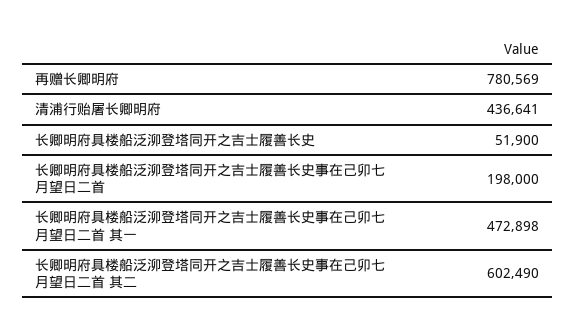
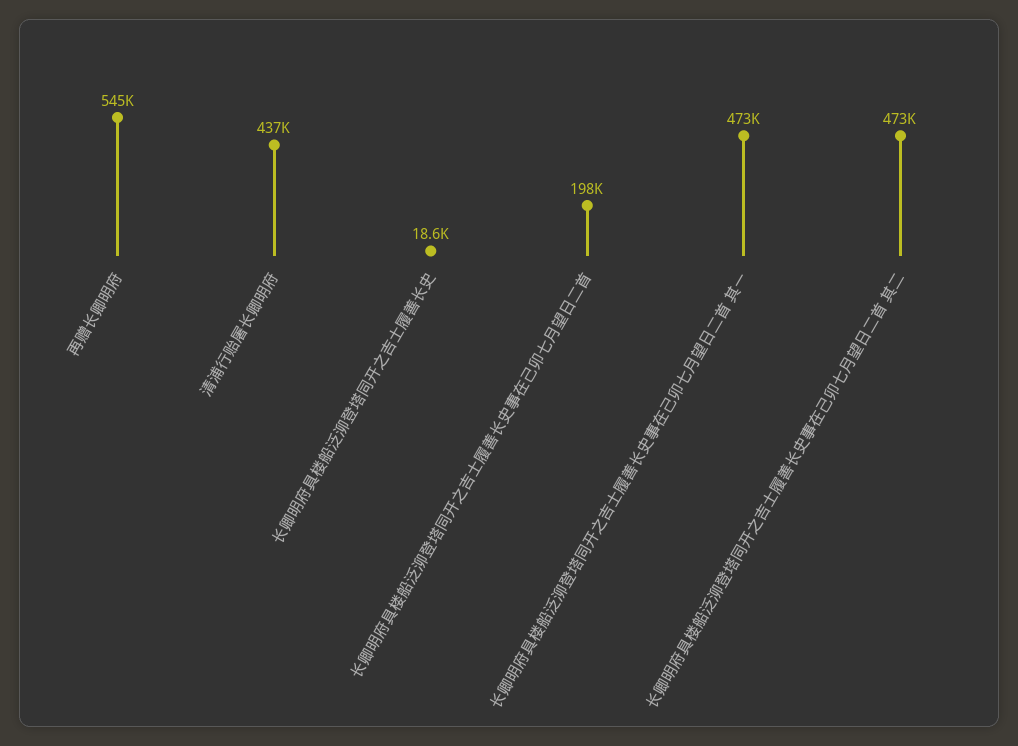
  {
-   "再赠长卿明府": 780569,
+   "再赠长卿明府": 545000,
    "清浦行贻屠长卿明府": 436641,
-   "长卿明府具楼船泛泖登塔同开之吉士履善长史": 51900,
+   "长卿明府具楼船泛泖登塔同开之吉士履善长史": 18600,
    "长卿明府具楼船泛泖登塔同开之吉士履善长史事在己卯七月望日二首": 198000,
    "长卿明府具楼船泛泖登塔同开之吉士履善长史事在己卯七月望日二首 其一": 472898,
-   "长卿明府具楼船泛泖登塔同开之吉士履善长史事在己卯七月望日二首 其二": 602490
+   "长卿明府具楼船泛泖登塔同开之吉士履善长史事在己卯七月望日二首 其二": 473000
  }

